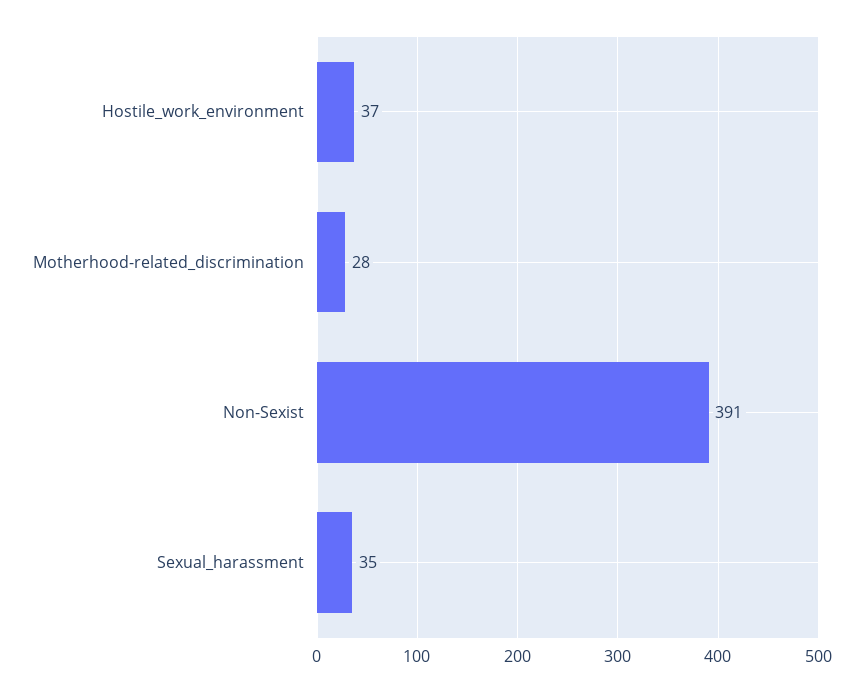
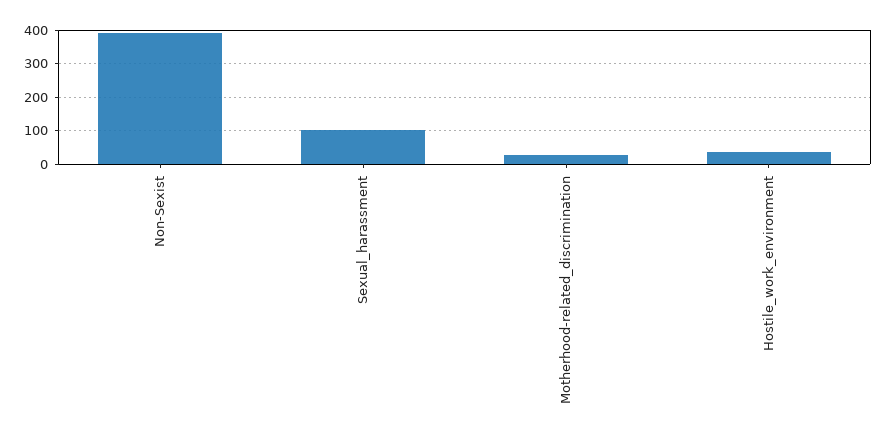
  {
    "Hostile_work_environment": 37,
    "Motherhood-related_discrimination": 28,
    "Non-Sexist": 391,
-   "Sexual_harassment": 35
+   "Sexual_harassment": 100
  }

